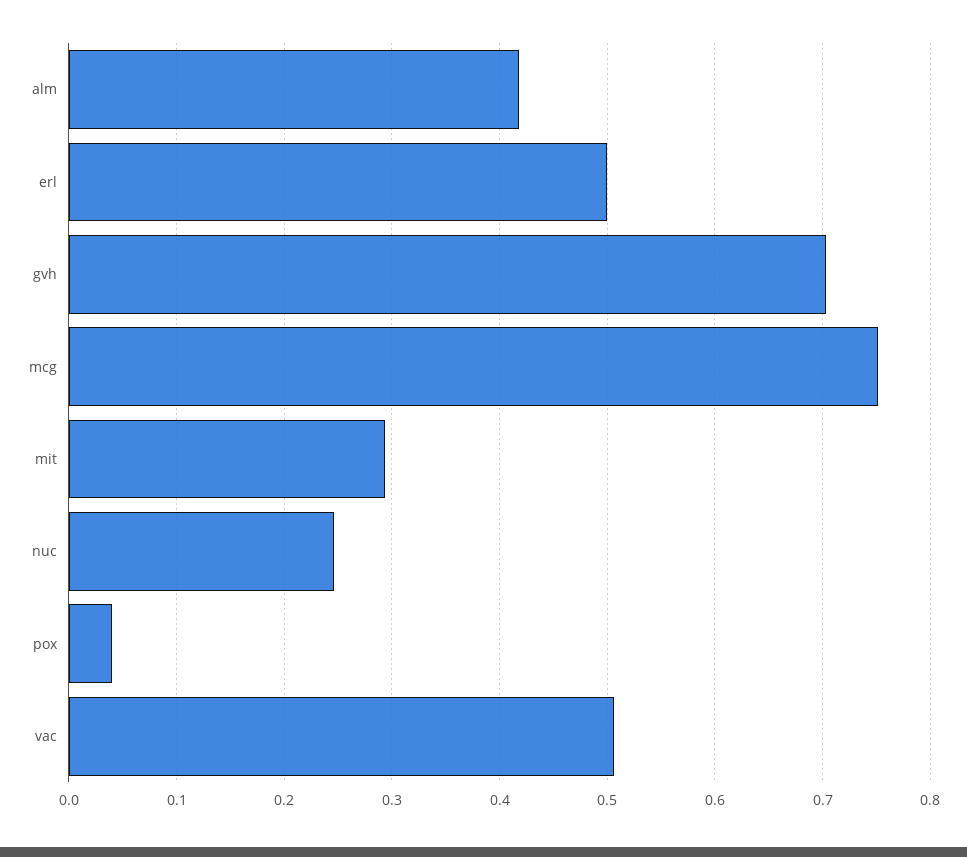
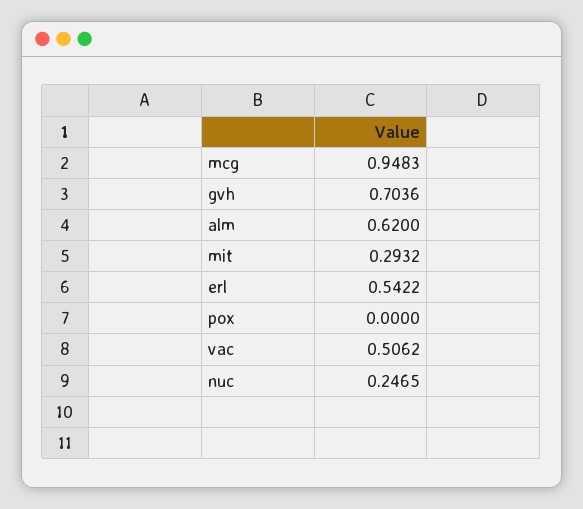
  {
-   "alm": 0.42,
+   "alm": 0.62,
-   "erl": 0.5,
+   "erl": 0.5422,
    "gvh": 0.7036,
-   "mcg": 0.75,
+   "mcg": 0.9483,
    "mit": 0.2932,
    "nuc": 0.2465,
-   "pox": 0.04,
+   "pox": 0,
    "vac": 0.5062
  }

